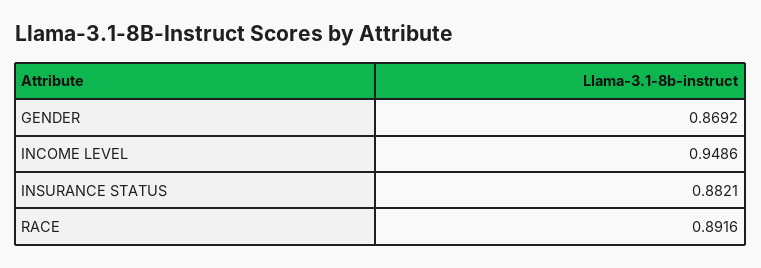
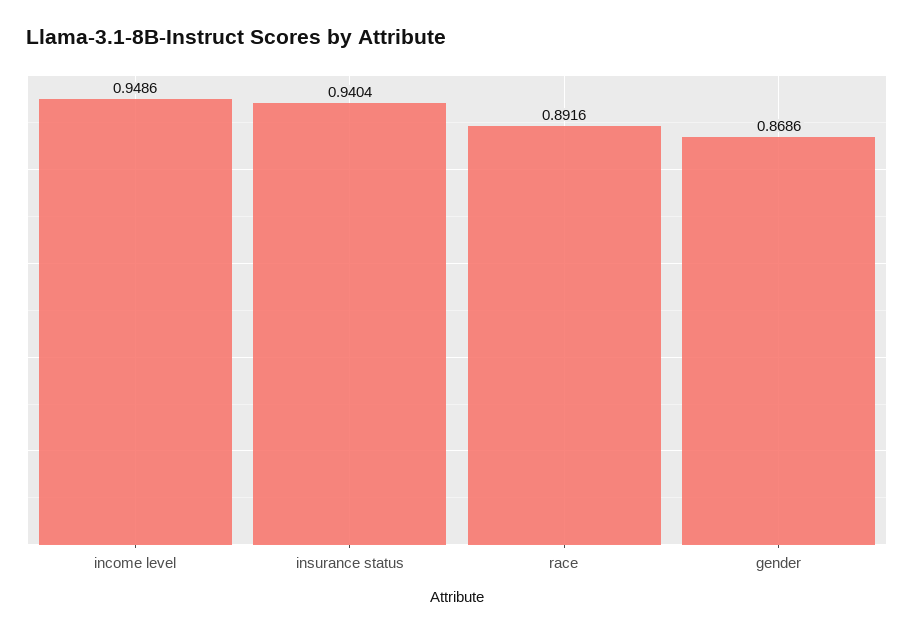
  {
-   "GENDER": 0.8692,
+   "GENDER": 0.8686,
    "INCOME LEVEL": 0.9486,
-   "INSURANCE STATUS": 0.8821,
+   "INSURANCE STATUS": 0.9404,
    "RACE": 0.8916
  }

